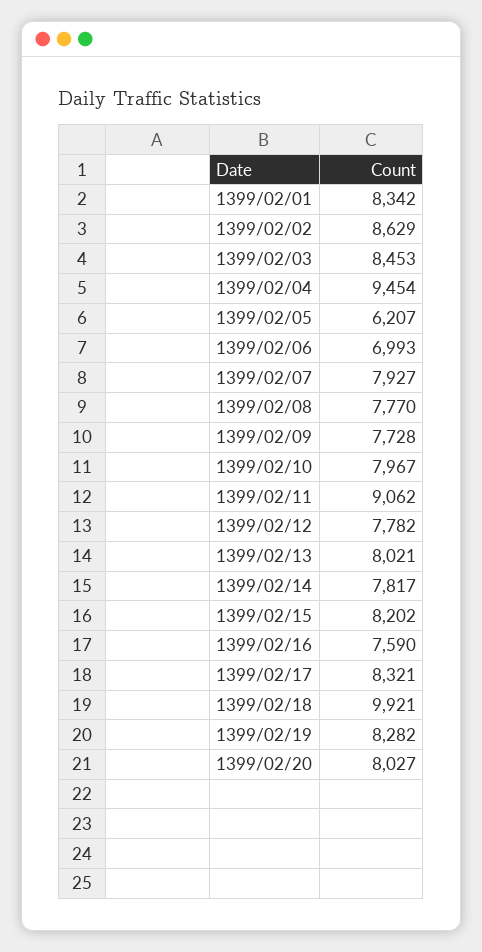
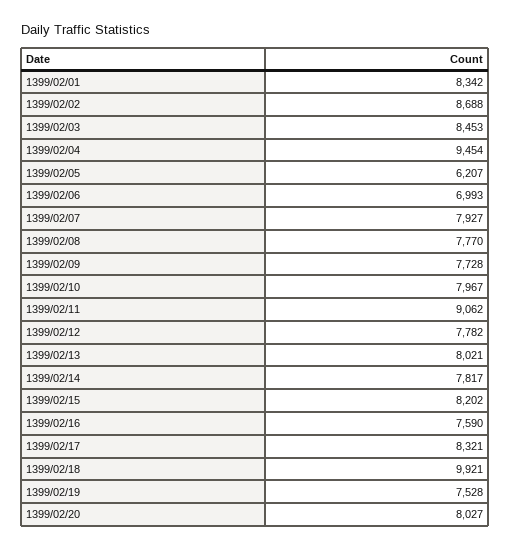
  {
    "1399/02/01": 8342,
-   "1399/02/02": 8629,
+   "1399/02/02": 8688,
    "1399/02/03": 8453,
    "1399/02/04": 9454,
    "1399/02/05": 6207,
    "1399/02/06": 6993,
    "1399/02/07": 7927,
    "1399/02/08": 7770,
    "1399/02/09": 7728,
    "1399/02/10": 7967,
    "1399/02/11": 9062,
    "1399/02/12": 7782,
    "1399/02/13": 8021,
    "1399/02/14": 7817,
    "1399/02/15": 8202,
    "1399/02/16": 7590,
    "1399/02/17": 8321,
    "1399/02/18": 9921,
-   "1399/02/19": 8282,
+   "1399/02/19": 7528,
    "1399/02/20": 8027
  }

